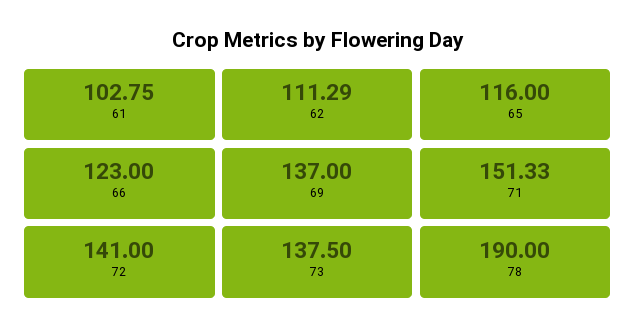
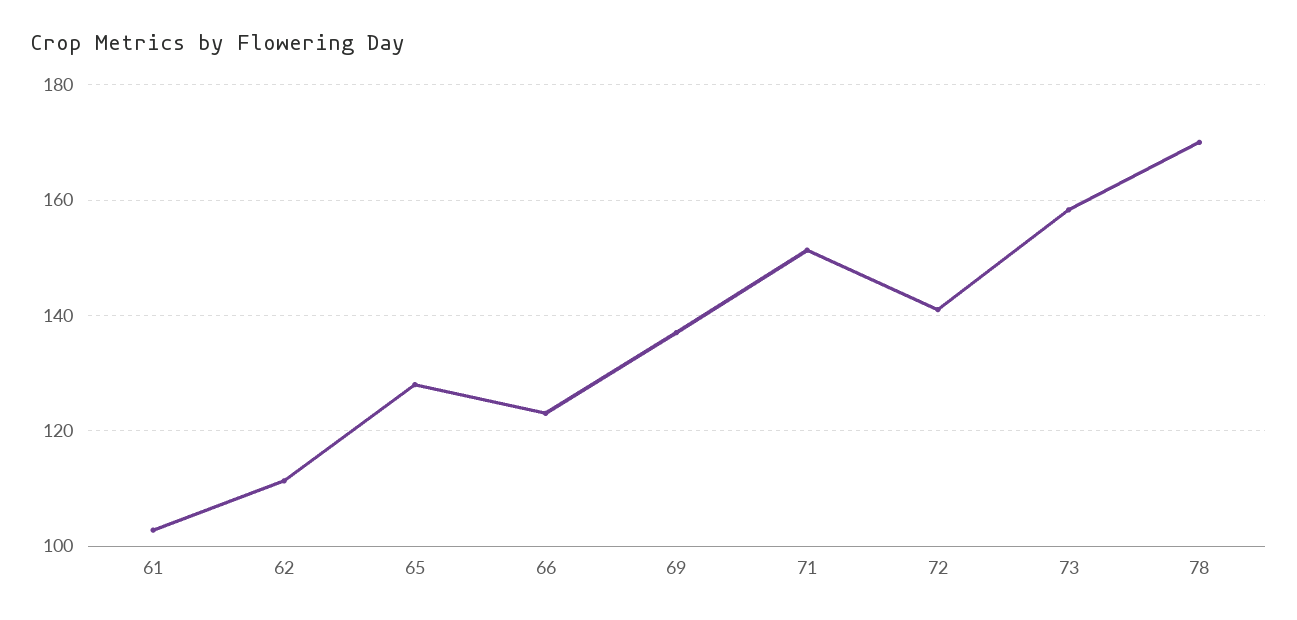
  {
    "61": 102.75,
    "62": 111.29,
-   "65": 116,
+   "65": 128,
    "66": 123,
    "69": 137,
    "71": 151.33,
    "72": 141,
-   "73": 137.5,
+   "73": 158,
-   "78": 190
+   "78": 170
  }

